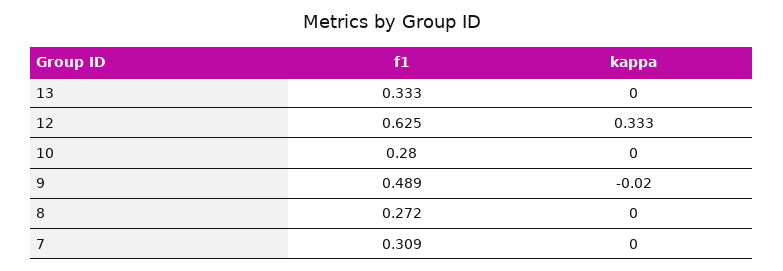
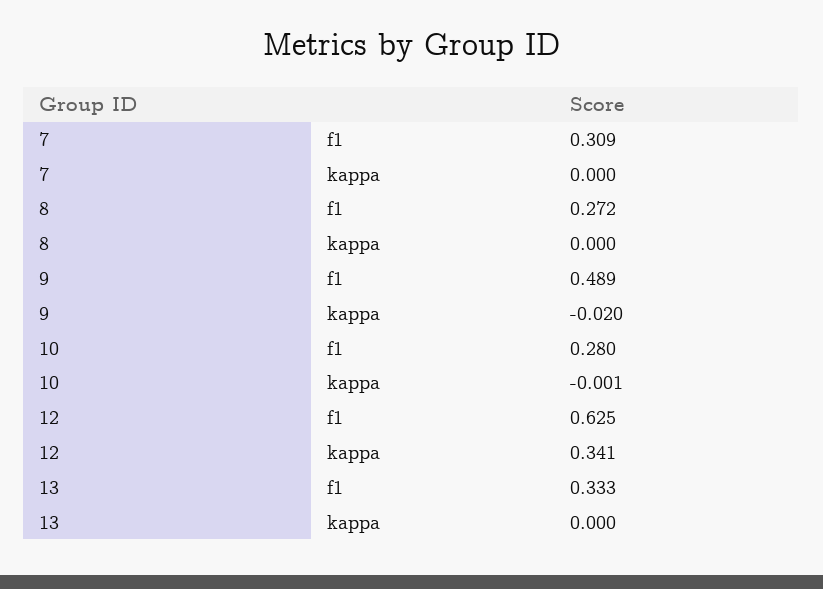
  {
    "f1": {
      "13": 0.333,
      "12": 0.625,
      "10": 0.28,
      "9": 0.489,
      "8": 0.272,
      "7": 0.309
    },
    "kappa": {
      "13": 0,
-     "12": 0.333,
+     "12": 0.341,
-     "10": 0,
+     "10": -0.001,
      "9": -0.02,
      "8": 0,
      "7": 0
    }
  }

